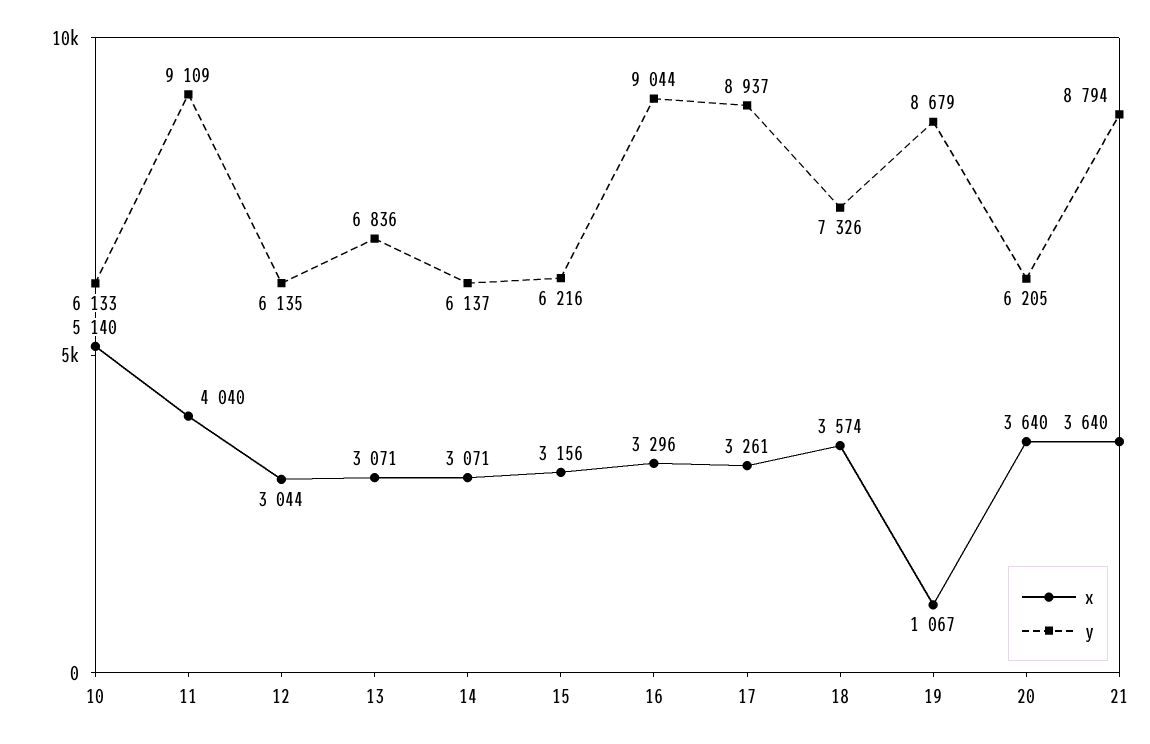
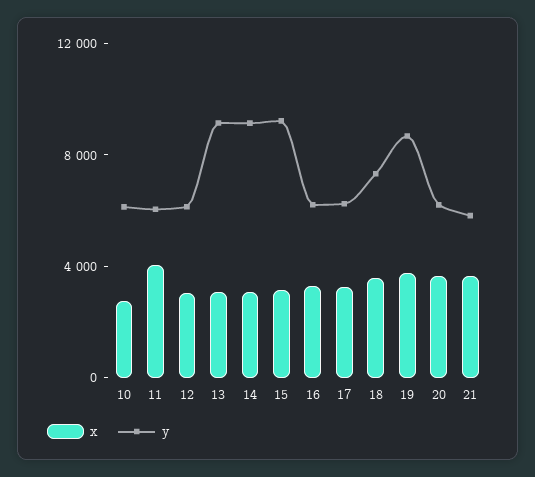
  {
    "x": {
-     "10": 5140,
+     "10": 3000,
      "11": 4040,
      "12": 3044,
      "13": 3071,
      "14": 3071,
      "15": 3156,
      "16": 3296,
      "17": 3261,
      "18": 3574,
-     "19": 1067,
+     "19": 4000,
      "20": 3640,
      "21": 3640
    },
    "y": {
      "10": 6133,
-     "11": 9109,
+     "11": 6000,
      "12": 6135,
-     "13": 6836,
+     "13": 9000,
-     "14": 6137,
+     "14": 9000,
-     "15": 6216,
+     "15": 9000,
-     "16": 9044,
+     "16": 6000,
-     "17": 8937,
+     "17": 6000,
      "18": 7326,
      "19": 8679,
      "20": 6205,
-     "21": 8794
+     "21": 6000
    }
  }

